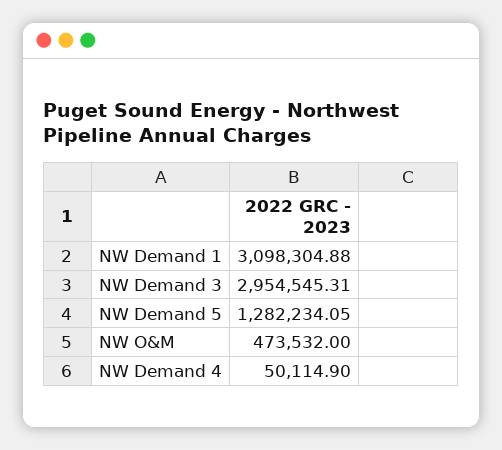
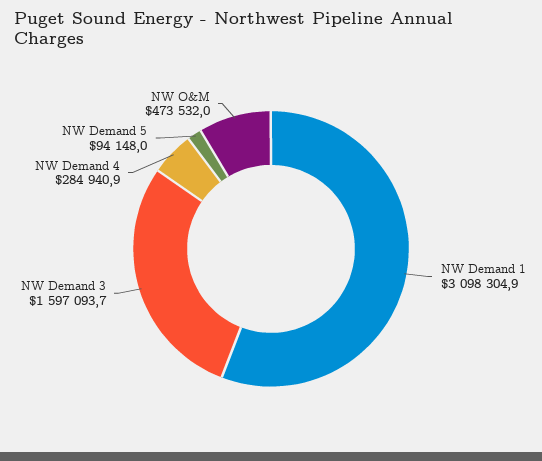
  {
    "NW Demand 1": 3098304.88,
-   "NW Demand 3": 2954545.31,
+   "NW Demand 3": 1597093.7,
-   "NW Demand 5": 1282234.05,
+   "NW Demand 5": 94148,
    "NW O&M": 473532,
-   "NW Demand 4": 50114.9
+   "NW Demand 4": 284940.9
  }

